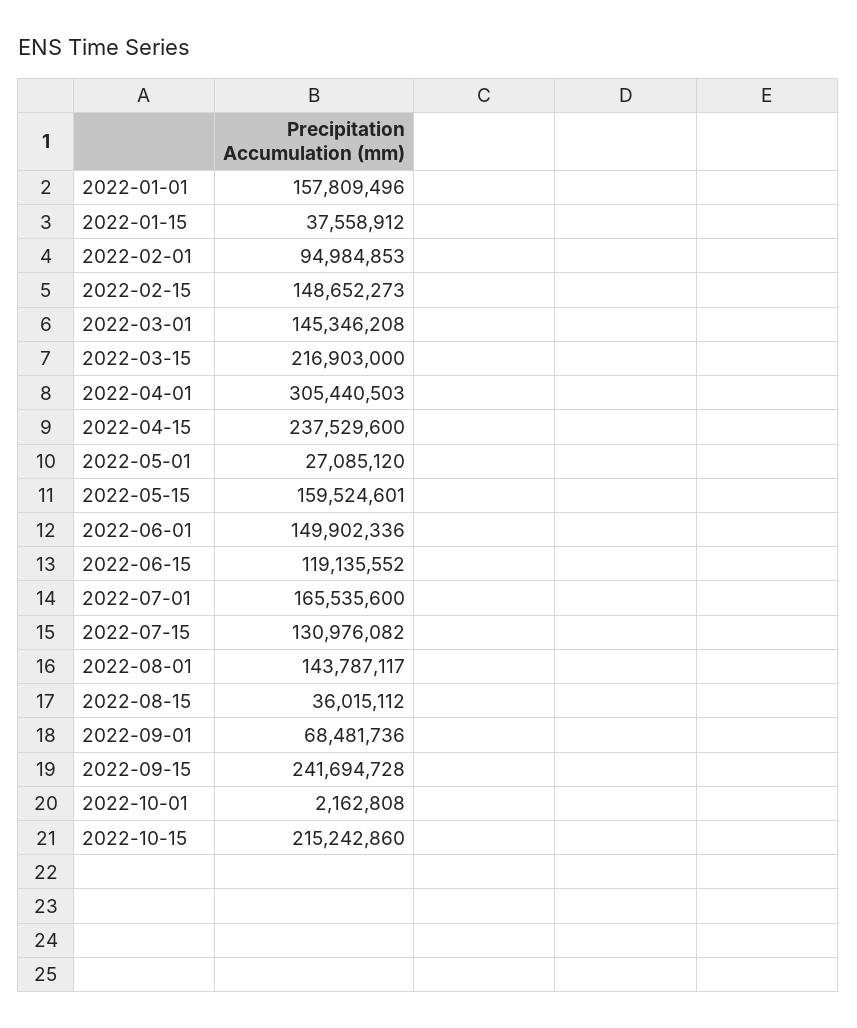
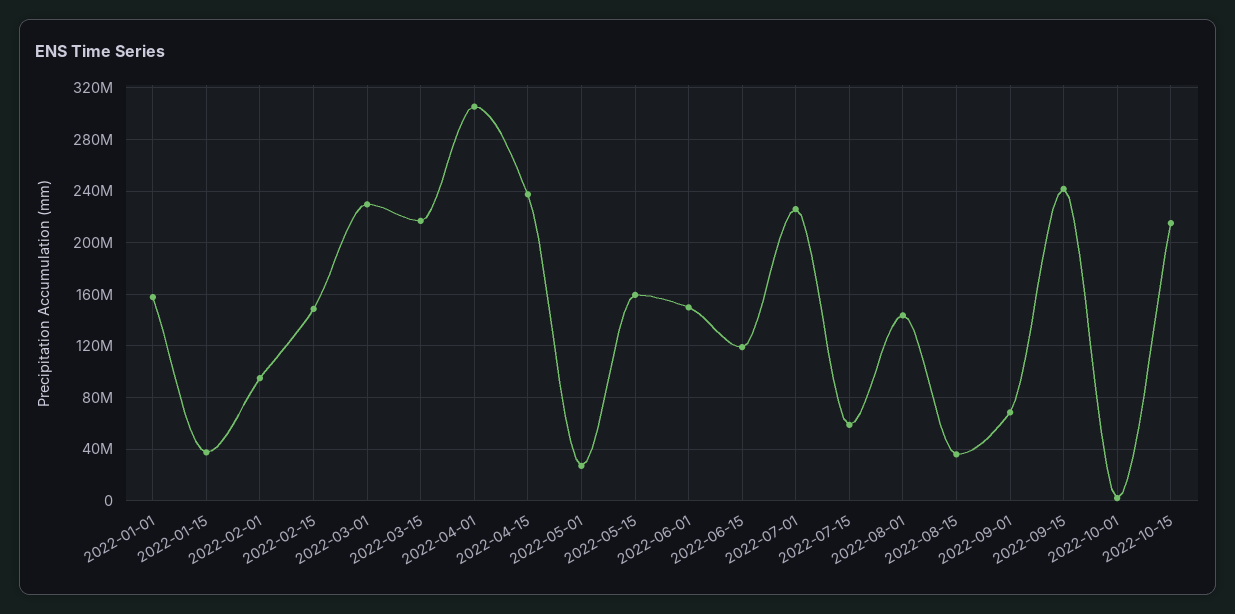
  {
    "2022-01-01": 157809496,
    "2022-01-15": 37558912,
    "2022-02-01": 94984853,
    "2022-02-15": 148652273,
-   "2022-03-01": 145346208,
+   "2022-03-01": 230000000,
    "2022-03-15": 216903000,
    "2022-04-01": 305440503,
    "2022-04-15": 237529600,
    "2022-05-01": 27085120,
    "2022-05-15": 159524601,
    "2022-06-01": 149902336,
    "2022-06-15": 119135552,
-   "2022-07-01": 165535600,
+   "2022-07-01": 225000000,
-   "2022-07-15": 130976082,
+   "2022-07-15": 60000000,
    "2022-08-01": 143787117,
    "2022-08-15": 36015112,
    "2022-09-01": 68481736,
    "2022-09-15": 241694728,
    "2022-10-01": 2162808,
    "2022-10-15": 215242860
  }

